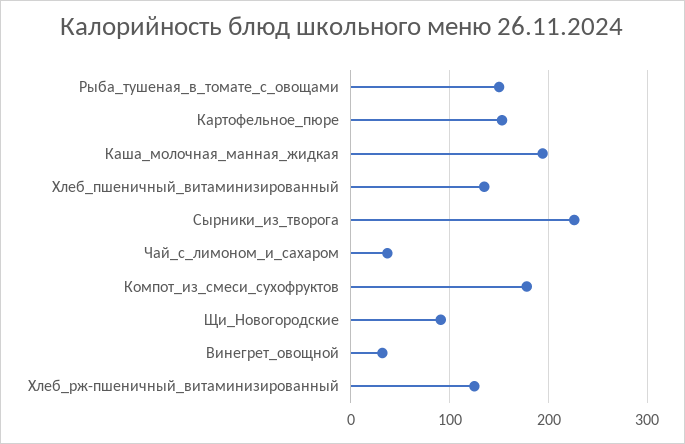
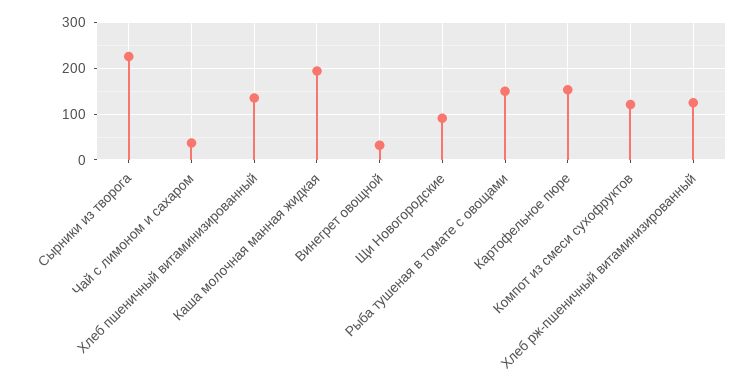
  {
    "Рыба_тушеная_в_томате_с_овощами": 150,
    "Картофельное_пюре": 150,
    "Каша_молочная_манная_жидкая": 190,
    "Хлеб_пшеничный_витаминизированный": 140,
    "Сырники_из_творога": 230,
    "Чай_с_лимоном_и_сахаром": 40,
-   "Компот_из_смеси_сухофруктов": 180,
+   "Компот_из_смеси_сухофруктов": 120,
    "Щи_Новогородские": 90,
    "Винегрет_овощной": 30,
    "Хлеб_рж-пшеничный_витаминизированный": 130
  }

